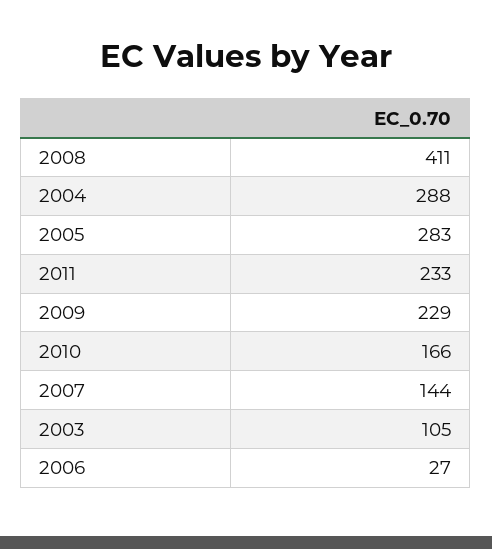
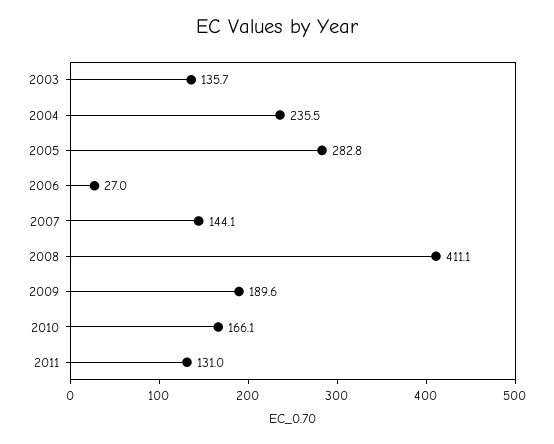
  {
    "2008": 411.1,
-   "2004": 288,
+   "2004": 235.5,
    "2005": 282.8,
-   "2011": 233,
+   "2011": 131,
-   "2009": 229,
+   "2009": 189.6,
    "2010": 166.1,
    "2007": 144.1,
-   "2003": 105,
+   "2003": 135.7,
    "2006": 27
  }

